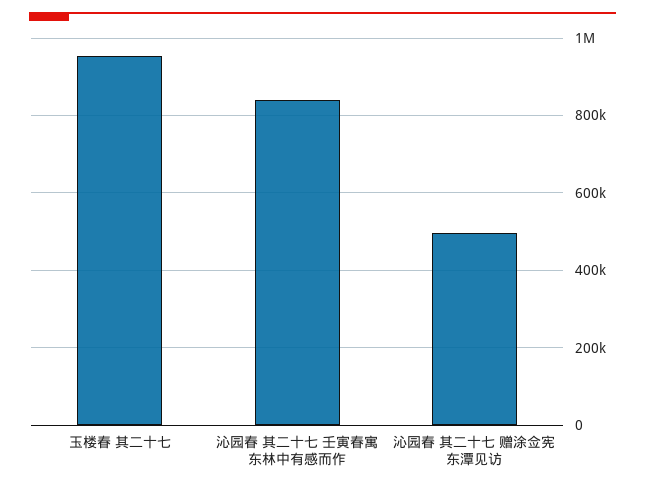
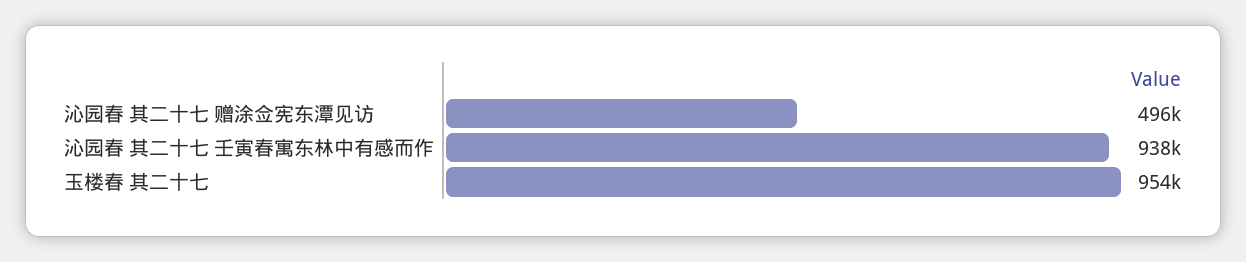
  {
    "玉楼春 其二十七": 954000,
-   "沁园春 其二十七 壬寅春寓东林中有感而作": 840000,
+   "沁园春 其二十七 壬寅春寓东林中有感而作": 938000,
    "沁园春 其二十七 赠涂佥宪东潭见访": 496000
  }

